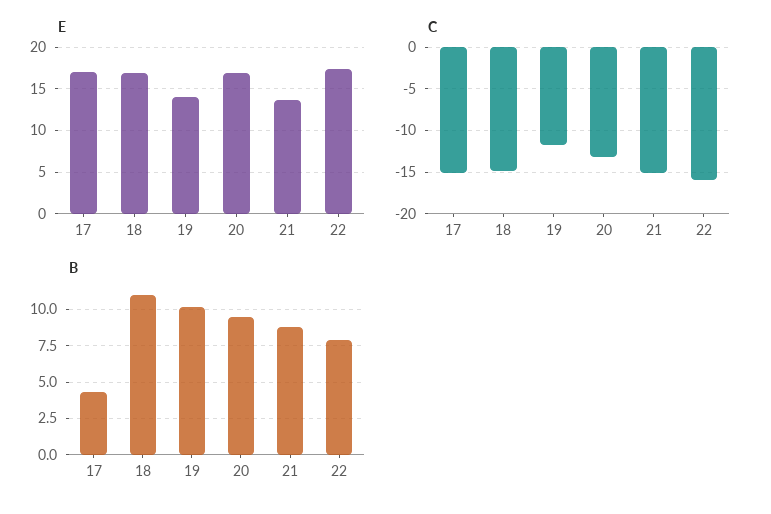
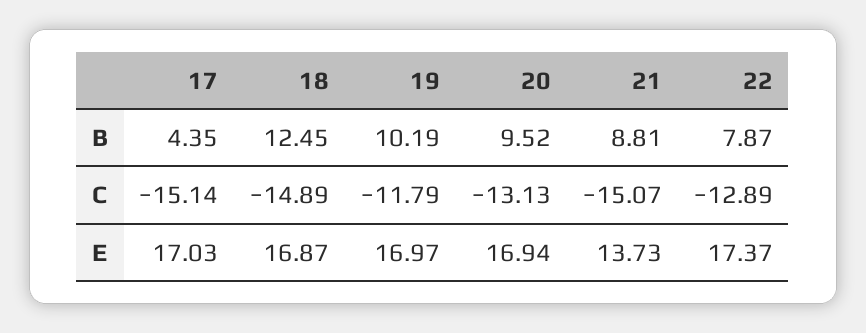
  {
    "E": {
      "17": 17.03,
      "18": 16.87,
-     "19": 14,
+     "19": 16.97,
      "20": 16.94,
      "21": 13.73,
      "22": 17.37
    },
    "C": {
      "17": -15.14,
      "18": -14.89,
      "19": -11.79,
      "20": -13.13,
      "21": -15.07,
-     "22": -16
+     "22": -12.89
    },
    "B": {
      "17": 4.35,
-     "18": 11,
+     "18": 12.45,
      "19": 10.19,
      "20": 9.52,
      "21": 8.81,
      "22": 7.87
    }
  }

